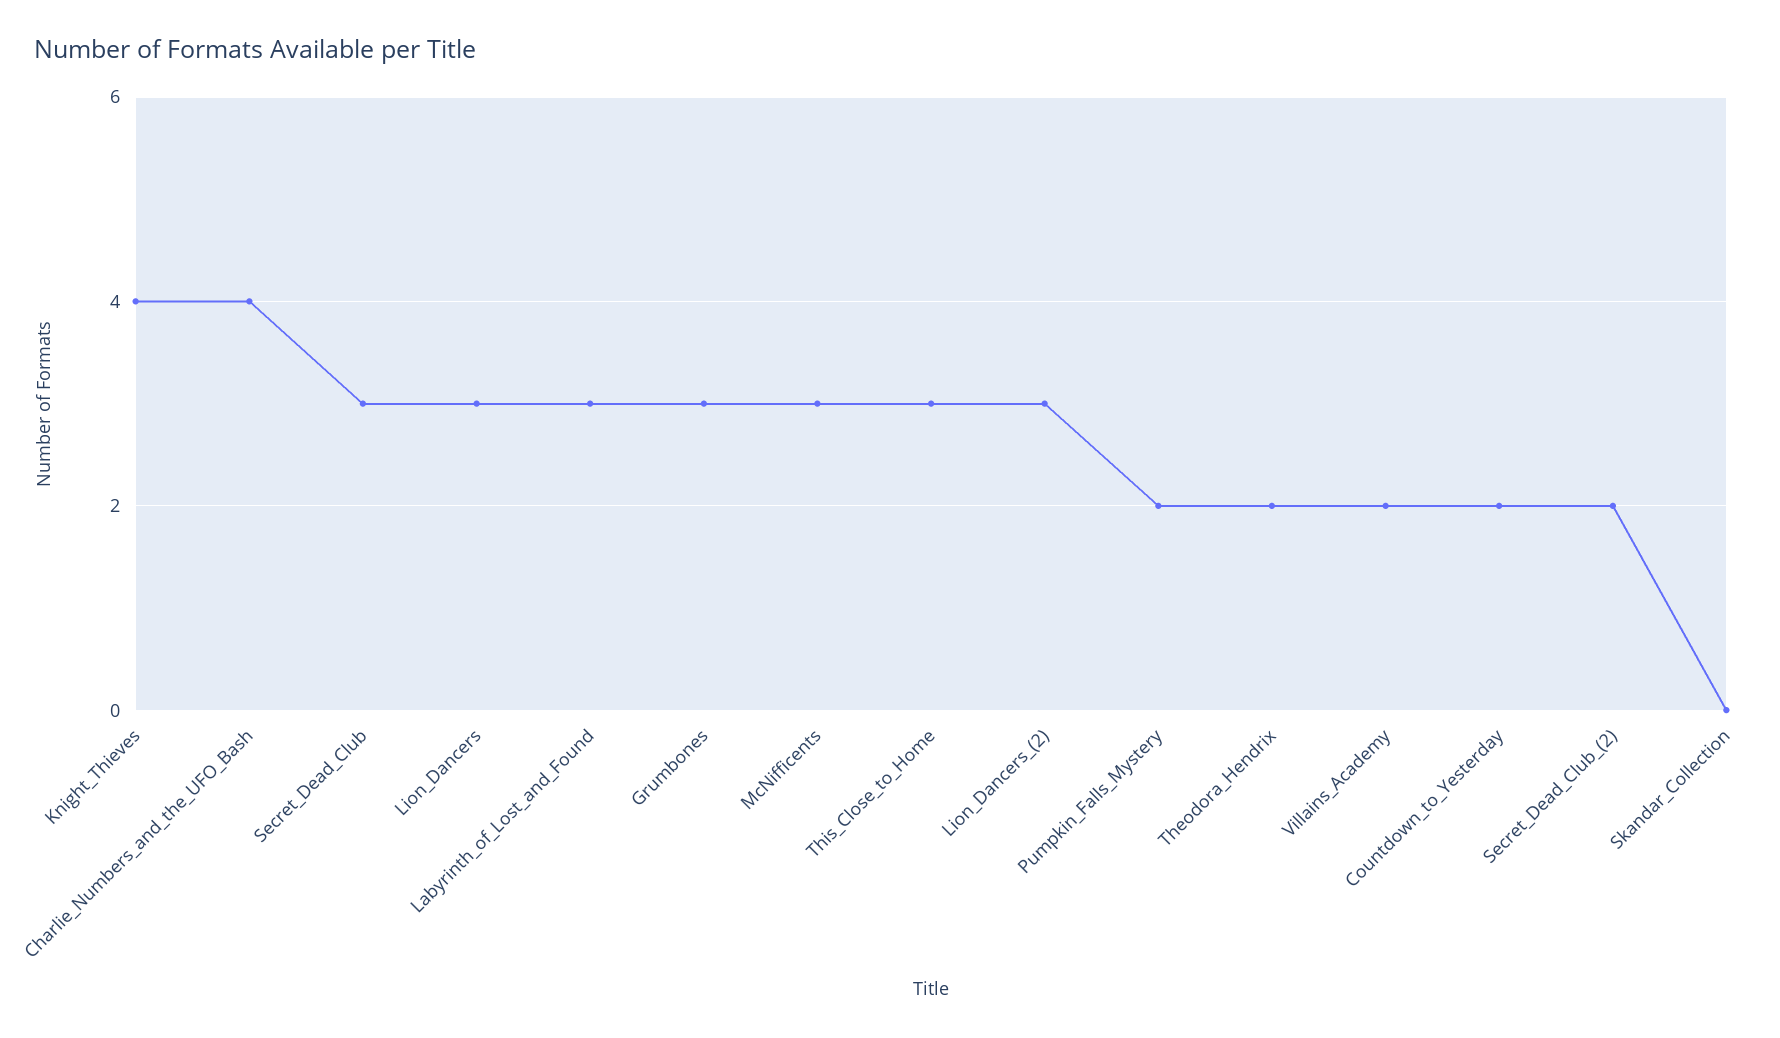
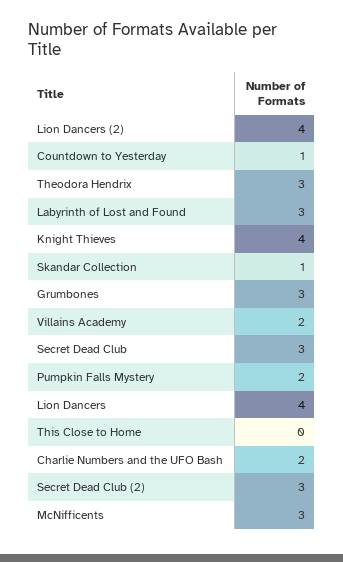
  {
    "Knight_Thieves": 4,
-   "Charlie_Numbers_and_the_UFO_Bash": 4,
+   "Charlie_Numbers_and_the_UFO_Bash": 2,
    "Secret_Dead_Club": 3,
-   "Lion_Dancers": 3,
+   "Lion_Dancers": 4,
    "Labyrinth_of_Lost_and_Found": 3,
    "Grumbones": 3,
    "McNifficents": 3,
-   "This_Close_to_Home": 3,
+   "This_Close_to_Home": 0,
-   "Lion_Dancers_(2)": 3,
+   "Lion_Dancers_(2)": 4,
    "Pumpkin_Falls_Mystery": 2,
-   "Theodora_Hendrix": 2,
+   "Theodora_Hendrix": 3,
    "Villains_Academy": 2,
-   "Countdown_to_Yesterday": 2,
+   "Countdown_to_Yesterday": 1,
-   "Secret_Dead_Club_(2)": 2,
+   "Secret_Dead_Club_(2)": 3,
-   "Skandar_Collection": 0
+   "Skandar_Collection": 1
  }

